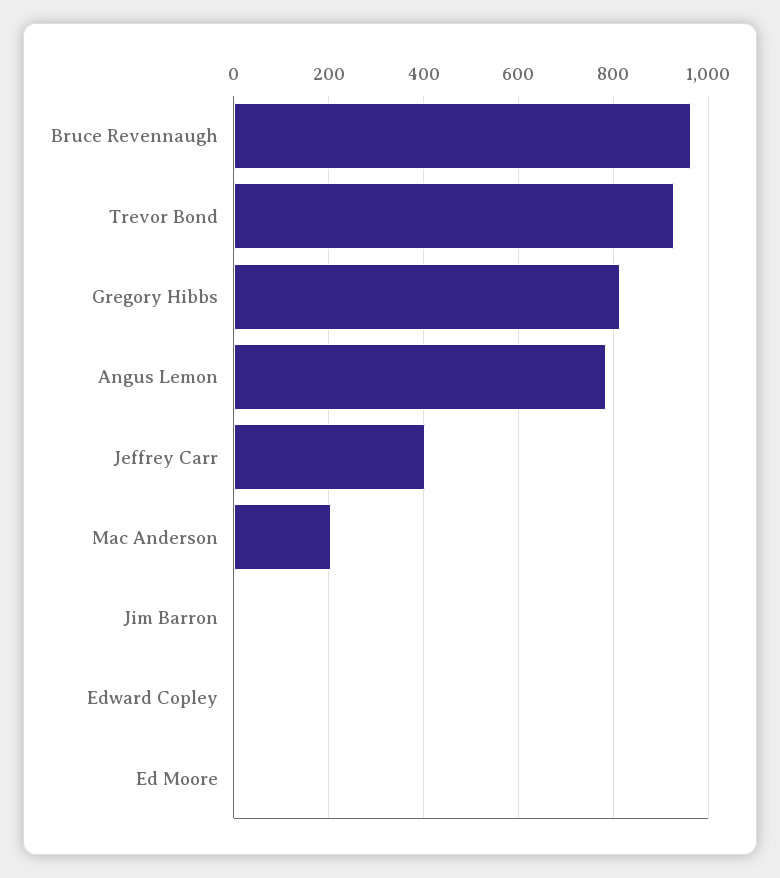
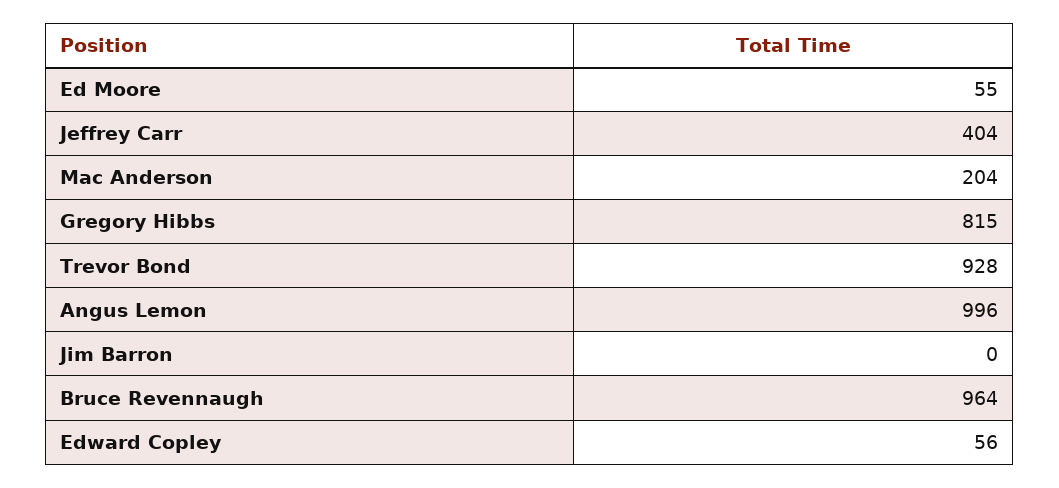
  {
    "Bruce Revennaugh": 964,
    "Trevor Bond": 928,
    "Gregory Hibbs": 815,
-   "Angus Lemon": 780,
+   "Angus Lemon": 996,
    "Jeffrey Carr": 404,
    "Mac Anderson": 204,
    "Jim Barron": 0,
-   "Edward Copley": 0,
+   "Edward Copley": 56,
-   "Ed Moore": 0
+   "Ed Moore": 55
  }

